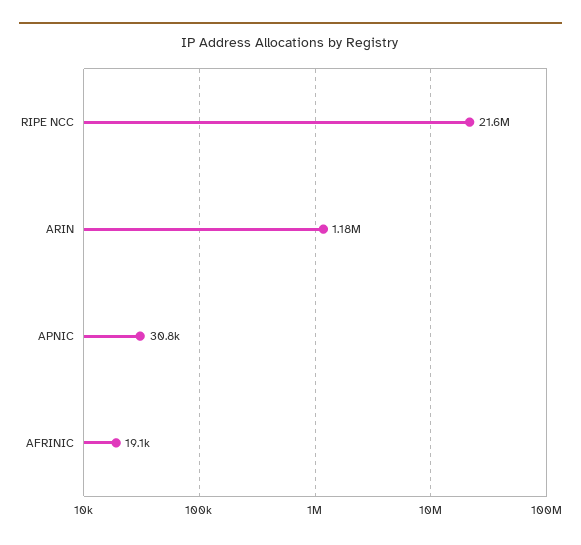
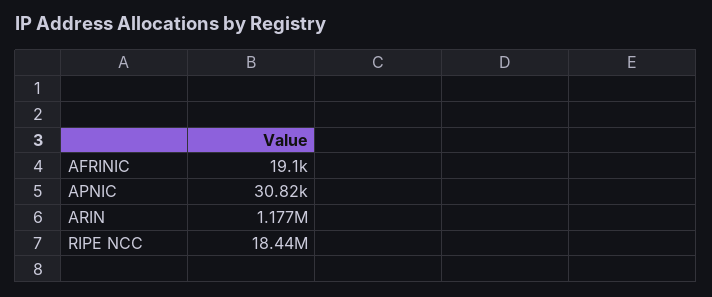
  {
-   "RIPE NCC": 21600000,
+   "RIPE NCC": 18440000,
    "ARIN": 1177000,
    "APNIC": 30820,
    "AFRINIC": 19100
  }

